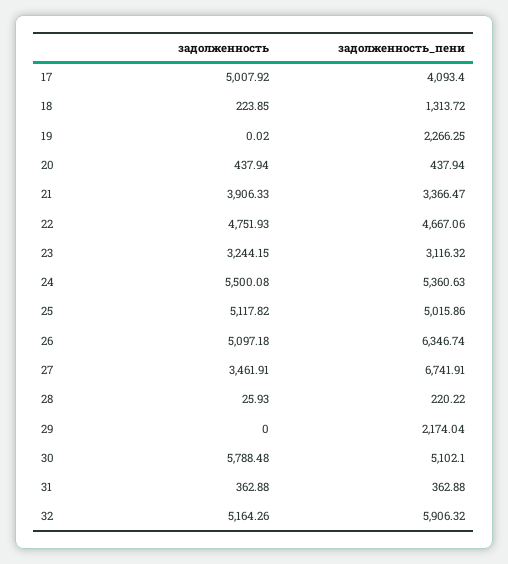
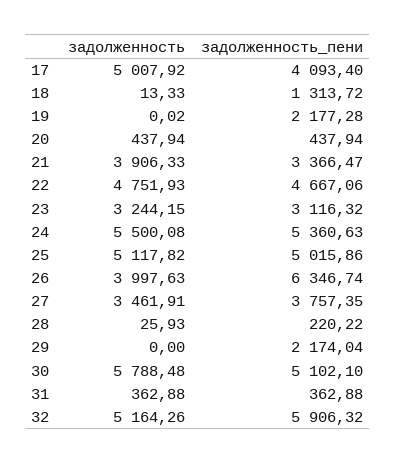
  {
    "задолженность": {
      "17": 5007.92,
-     "18": 223.85,
+     "18": 13.33,
      "19": 0.02,
      "20": 437.94,
      "21": 3906.33,
      "22": 4751.93,
      "23": 3244.15,
      "24": 5500.08,
      "25": 5117.82,
-     "26": 5097.18,
+     "26": 3997.63,
      "27": 3461.91,
      "28": 25.93,
      "29": 0,
      "30": 5788.48,
      "31": 362.88,
      "32": 5164.26
    },
    "задолженность_пени": {
      "17": 4093.4,
      "18": 1313.72,
-     "19": 2266.25,
+     "19": 2177.28,
      "20": 437.94,
      "21": 3366.47,
      "22": 4667.06,
      "23": 3116.32,
      "24": 5360.63,
      "25": 5015.86,
      "26": 6346.74,
-     "27": 6741.91,
+     "27": 3757.35,
      "28": 220.22,
      "29": 2174.04,
      "30": 5102.1,
      "31": 362.88,
      "32": 5906.32
    }
  }

